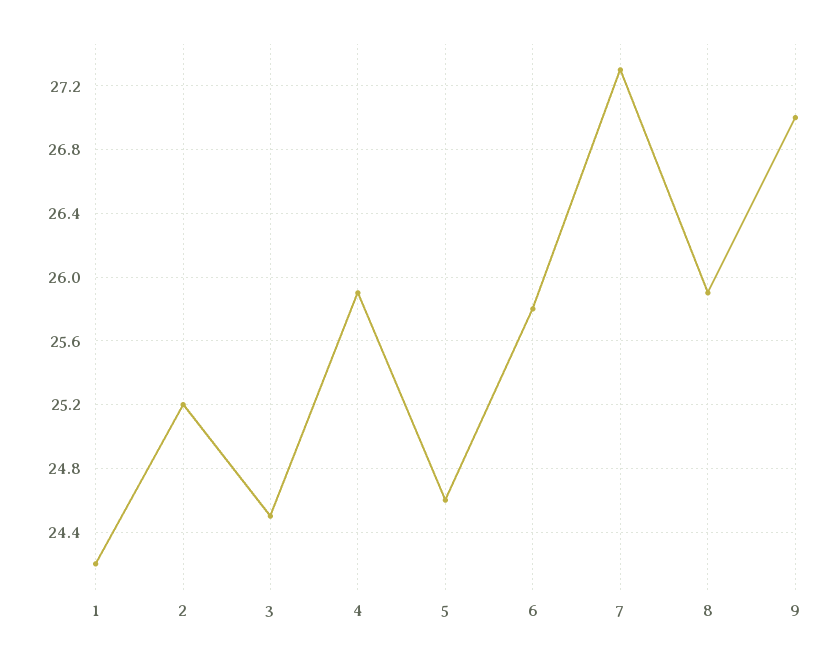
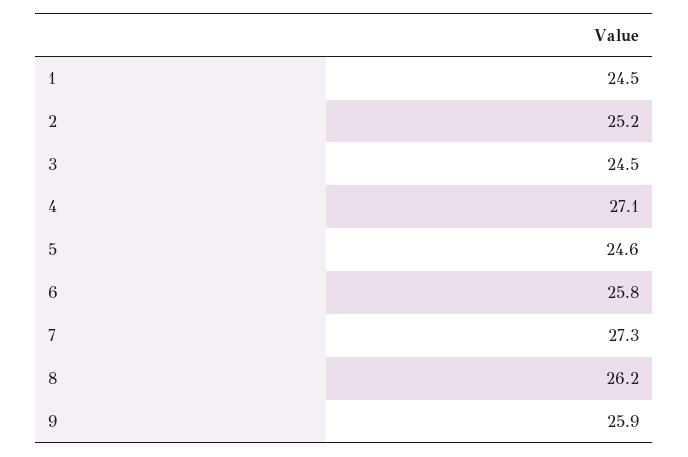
  {
-   "1": 24.2,
+   "1": 24.5,
    "2": 25.2,
    "3": 24.5,
-   "4": 25.9,
+   "4": 27.1,
    "5": 24.6,
    "6": 25.8,
    "7": 27.3,
-   "8": 25.9,
+   "8": 26.2,
-   "9": 27
+   "9": 25.9
  }

